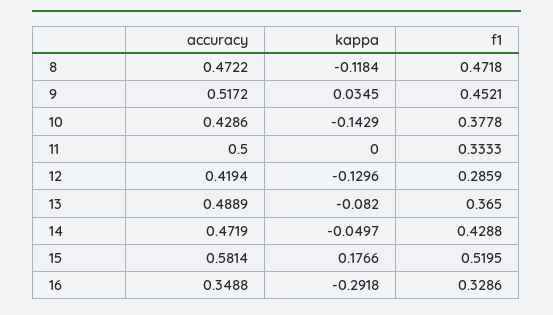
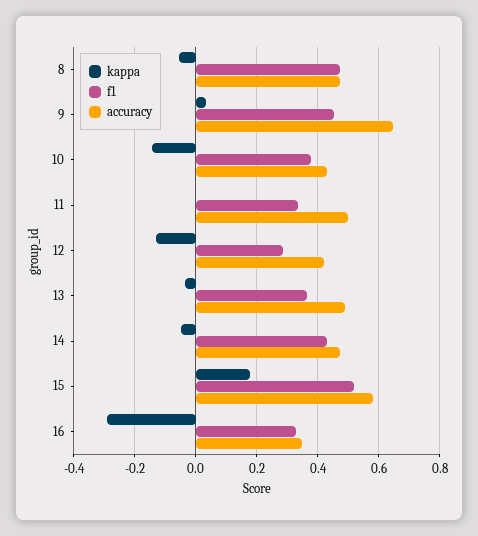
  {
    "accuracy": {
      "8": 0.4722,
-     "9": 0.5172,
+     "9": 0.64,
      "10": 0.4286,
      "11": 0.5,
      "12": 0.4194,
      "13": 0.4889,
      "14": 0.4719,
      "15": 0.5814,
      "16": 0.3488
    },
    "kappa": {
-     "8": -0.1184,
+     "8": -0.06,
      "9": 0.0345,
      "10": -0.1429,
      "11": 0,
      "12": -0.1296,
-     "13": -0.082,
+     "13": -0.04,
      "14": -0.0497,
      "15": 0.1766,
      "16": -0.2918
    },
    "f1": {
      "8": 0.4718,
      "9": 0.4521,
      "10": 0.3778,
      "11": 0.3333,
      "12": 0.2859,
      "13": 0.365,
      "14": 0.4288,
      "15": 0.5195,
      "16": 0.3286
    }
  }

